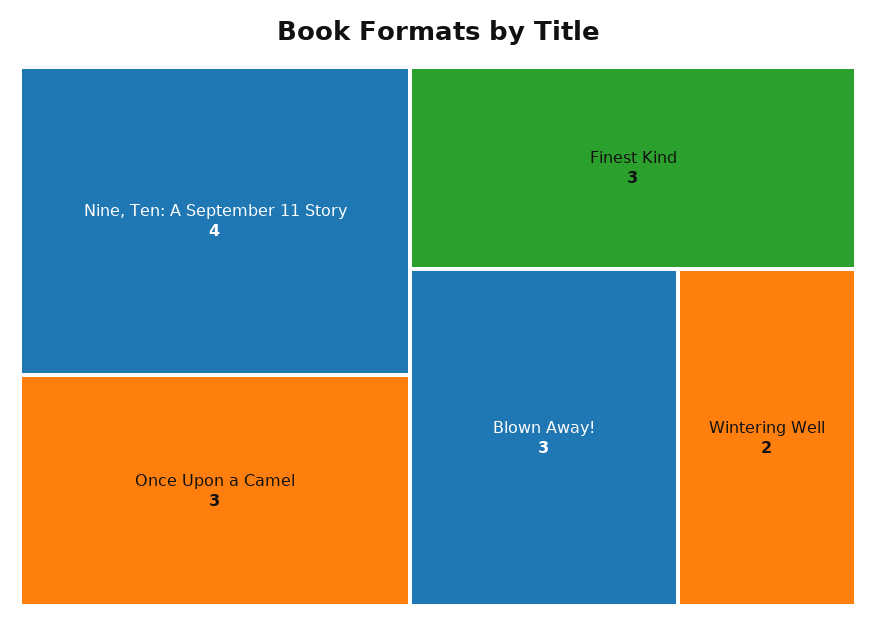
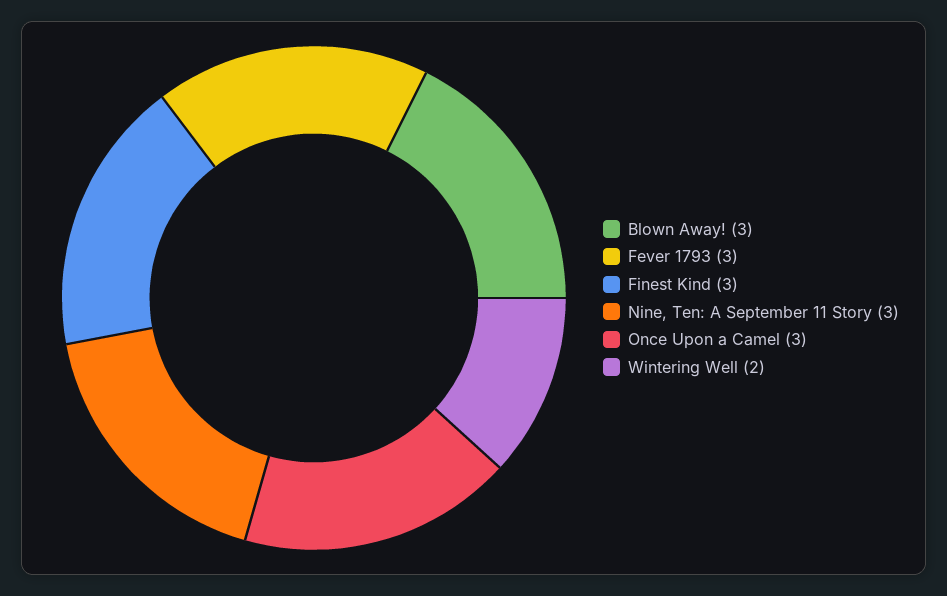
  {
-   "Nine, Ten: A September 11 Story": 4,
+   "Nine, Ten: A September 11 Story": 3,
    "Once Upon a Camel": 3,
    "Finest Kind": 3,
    "Blown Away!": 3,
-   "Wintering Well": 2
+   "Wintering Well": 2,
+   "Fever 1793": 3
  }

